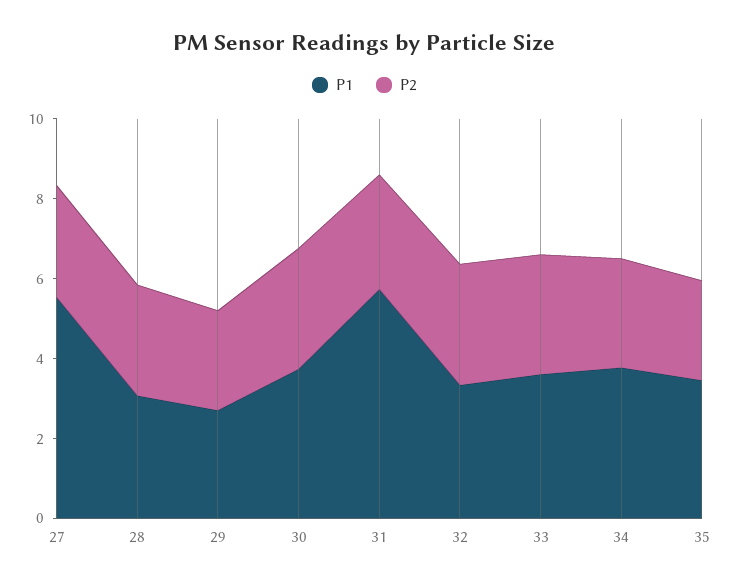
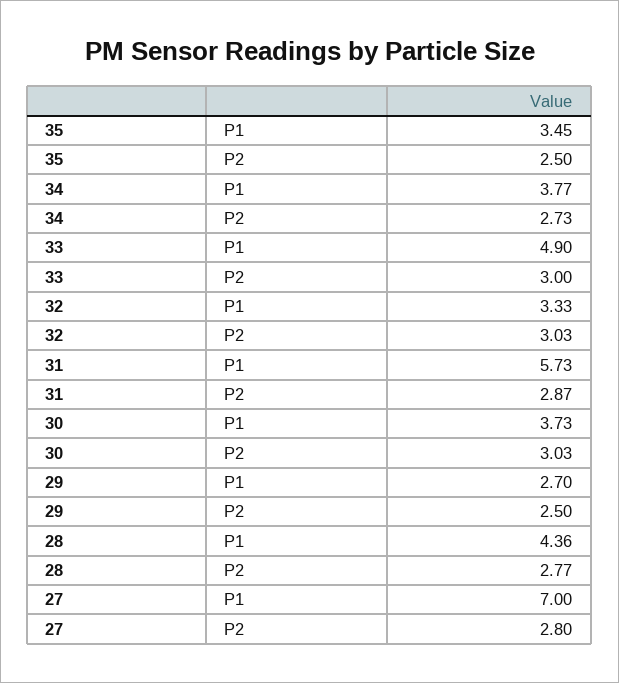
  {
    "P1": {
-     "27": 5.5,
+     "27": 7,
-     "28": 3,
+     "28": 4.36,
      "29": 2.7,
      "30": 3.73,
      "31": 5.73,
      "32": 3.33,
-     "33": 3.5,
+     "33": 4.9,
      "34": 3.77,
      "35": 3.45
    },
    "P2": {
      "27": 2.8,
      "28": 2.77,
      "29": 2.5,
      "30": 3.03,
      "31": 2.87,
      "32": 3.03,
      "33": 3,
      "34": 2.73,
      "35": 2.5
    }
  }

